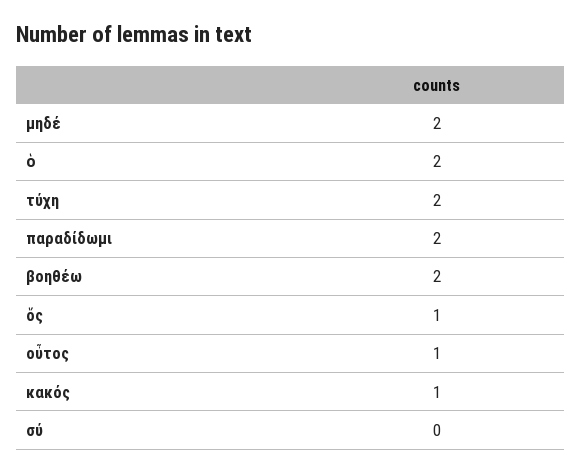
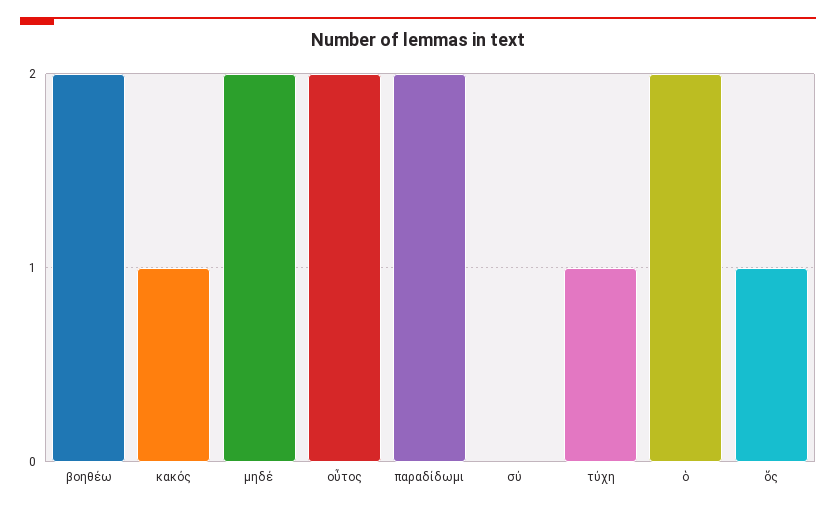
  {
    "μηδέ": 2,
    "ὁ": 2,
-   "τύχη": 2,
+   "τύχη": 1,
    "παραδίδωμι": 2,
    "βοηθέω": 2,
    "ὅς": 1,
-   "οὗτος": 1,
+   "οὗτος": 2,
    "κακός": 1,
    "σύ": 0
  }

